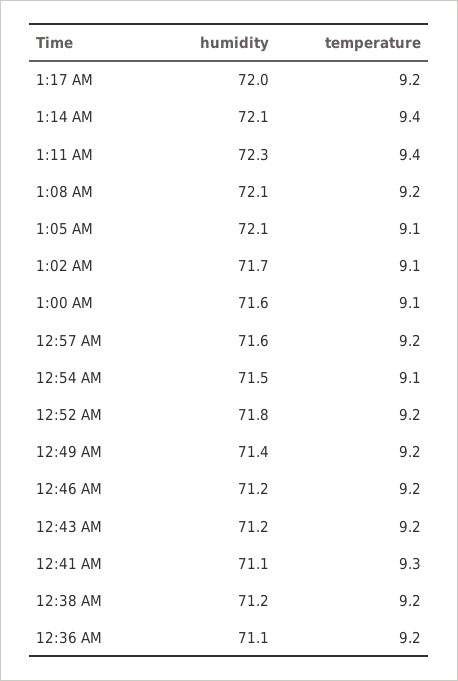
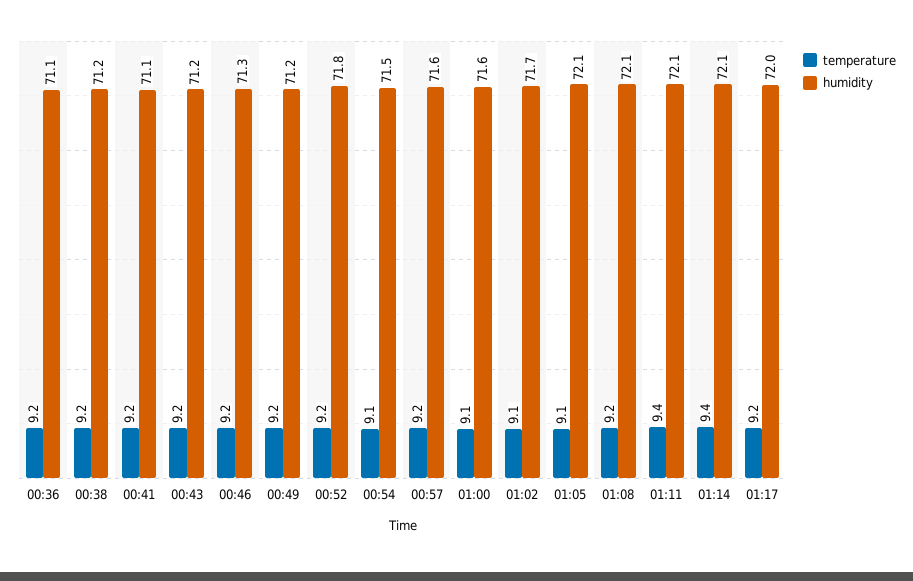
  {
    "humidity": {
      "1:17 AM": 72,
      "1:14 AM": 72.1,
-     "1:11 AM": 72.3,
+     "1:11 AM": 72.1,
      "1:08 AM": 72.1,
      "1:05 AM": 72.1,
      "1:02 AM": 71.7,
      "1:00 AM": 71.6,
      "12:57 AM": 71.6,
      "12:54 AM": 71.5,
      "12:52 AM": 71.8,
-     "12:49 AM": 71.4,
+     "12:49 AM": 71.2,
-     "12:46 AM": 71.2,
+     "12:46 AM": 71.3,
      "12:43 AM": 71.2,
      "12:41 AM": 71.1,
      "12:38 AM": 71.2,
      "12:36 AM": 71.1
    },
    "temperature": {
      "1:17 AM": 9.2,
      "1:14 AM": 9.4,
      "1:11 AM": 9.4,
      "1:08 AM": 9.2,
      "1:05 AM": 9.1,
      "1:02 AM": 9.1,
      "1:00 AM": 9.1,
      "12:57 AM": 9.2,
      "12:54 AM": 9.1,
      "12:52 AM": 9.2,
      "12:49 AM": 9.2,
      "12:46 AM": 9.2,
      "12:43 AM": 9.2,
-     "12:41 AM": 9.3,
+     "12:41 AM": 9.2,
      "12:38 AM": 9.2,
      "12:36 AM": 9.2
    }
  }

